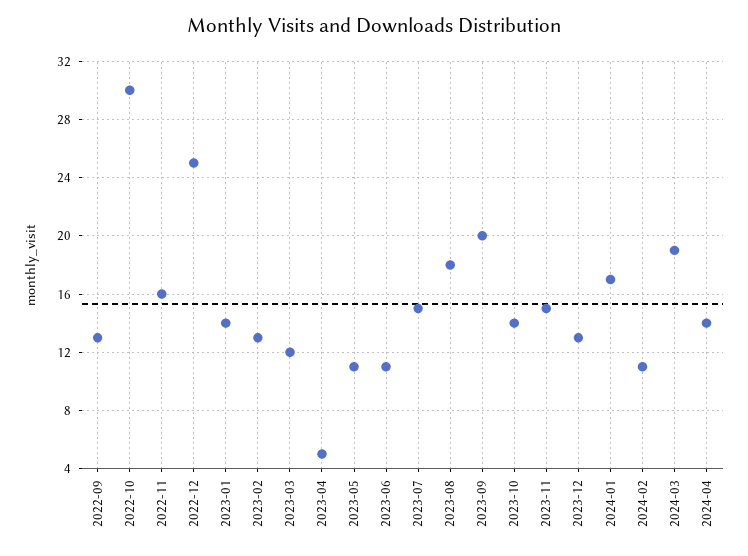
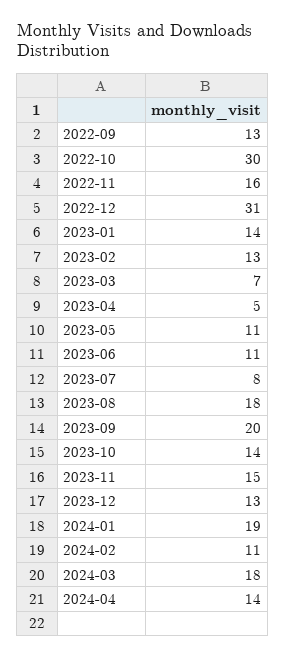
  {
    "2022-09": 13,
    "2022-10": 30,
    "2022-11": 16,
-   "2022-12": 25,
+   "2022-12": 31,
    "2023-01": 14,
    "2023-02": 13,
-   "2023-03": 12,
+   "2023-03": 7,
    "2023-04": 5,
    "2023-05": 11,
    "2023-06": 11,
-   "2023-07": 15,
+   "2023-07": 8,
    "2023-08": 18,
    "2023-09": 20,
    "2023-10": 14,
    "2023-11": 15,
    "2023-12": 13,
-   "2024-01": 17,
+   "2024-01": 19,
    "2024-02": 11,
-   "2024-03": 19,
+   "2024-03": 18,
    "2024-04": 14
  }

